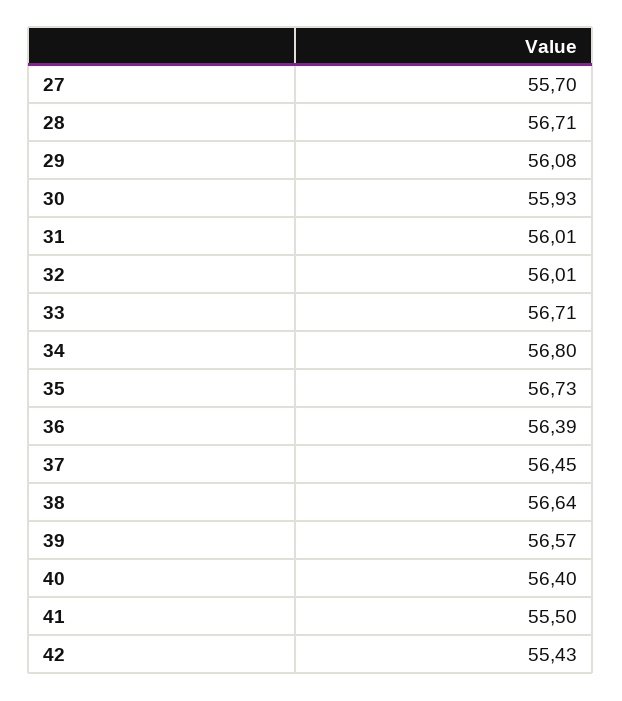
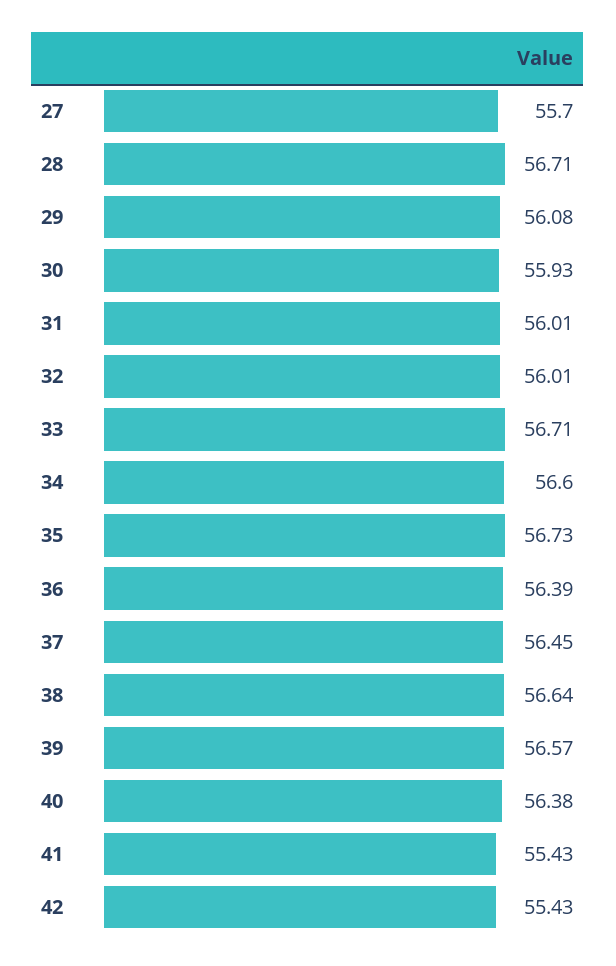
  {
    "27": 55.7,
    "28": 56.71,
    "29": 56.08,
    "30": 55.93,
    "31": 56.01,
    "32": 56.01,
    "33": 56.71,
-   "34": 56.8,
+   "34": 56.6,
    "35": 56.73,
    "36": 56.39,
    "37": 56.45,
    "38": 56.64,
    "39": 56.57,
-   "40": 56.4,
+   "40": 56.38,
-   "41": 55.5,
+   "41": 55.43,
    "42": 55.43
  }

